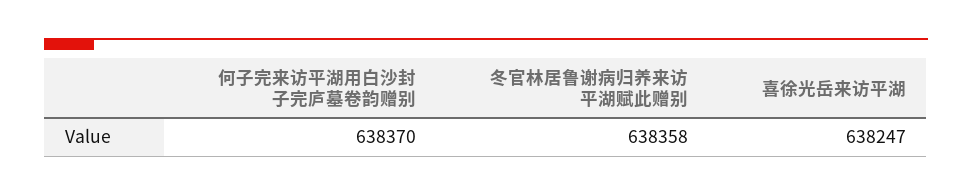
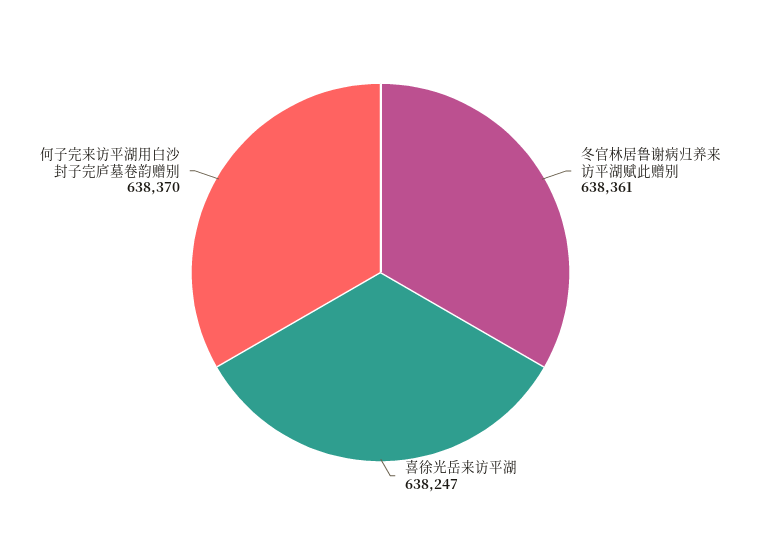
  {
    "何子完来访平湖用白沙封子完庐墓卷韵赠别": 638370,
-   "冬官林居鲁谢病归养来访平湖赋此赠别": 638358,
+   "冬官林居鲁谢病归养来访平湖赋此赠别": 638361,
    "喜徐光岳来访平湖": 638247
  }

